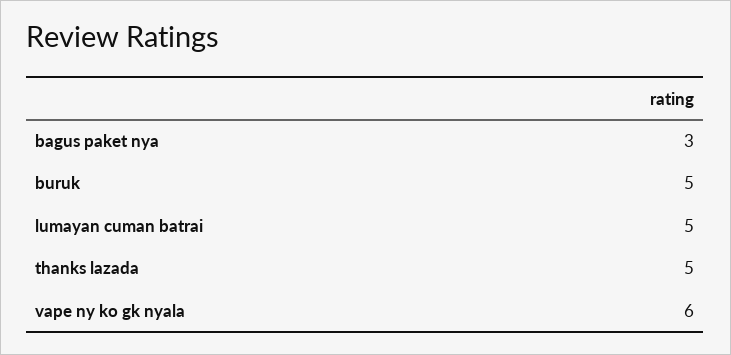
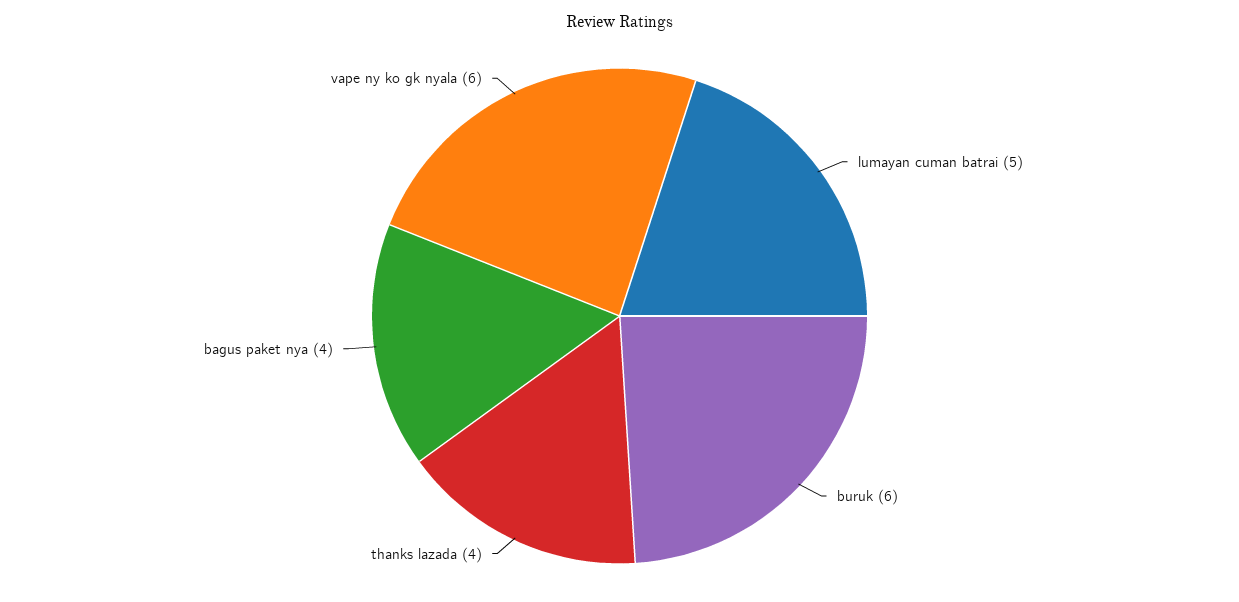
  {
-   "bagus paket nya": 3,
+   "bagus paket nya": 4,
-   "buruk": 5,
+   "buruk": 6,
    "lumayan cuman batrai": 5,
-   "thanks lazada": 5,
+   "thanks lazada": 4,
    "vape ny ko gk nyala": 6
  }

